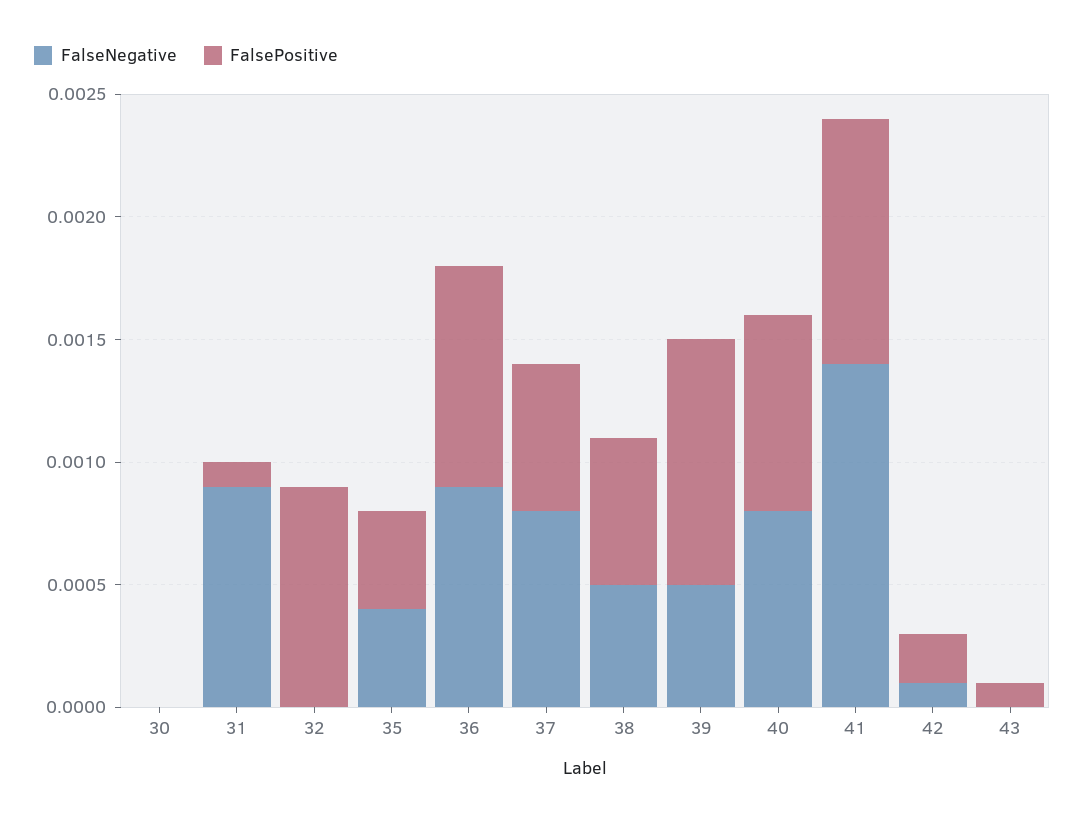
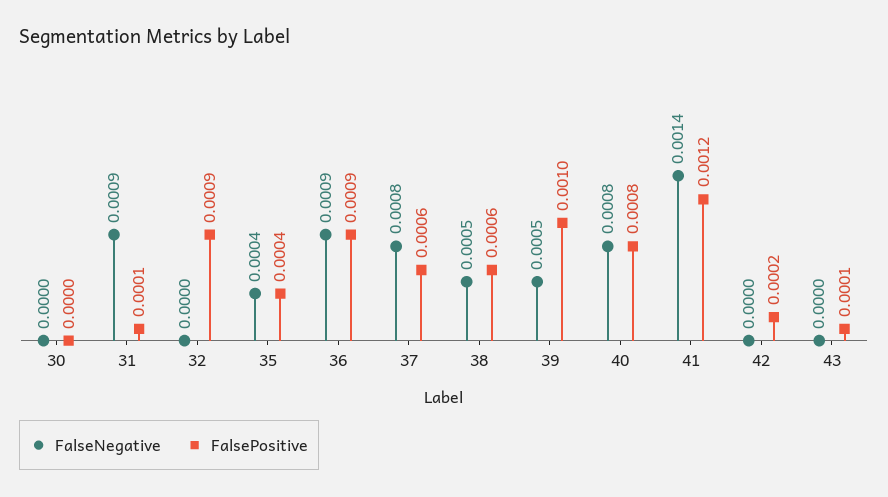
  {
    "FalseNegative": {
      "30": 0,
      "31": 0.0009,
      "32": 0,
      "35": 0.0004,
      "36": 0.0009,
      "37": 0.0008,
      "38": 0.0005,
      "39": 0.0005,
      "40": 0.0008,
      "41": 0.0014,
-     "42": 0.0001,
+     "42": 0,
      "43": 0
    },
    "FalsePositive": {
      "30": 0,
      "31": 0.0001,
      "32": 0.0009,
      "35": 0.0004,
      "36": 0.0009,
      "37": 0.0006,
      "38": 0.0006,
      "39": 0.001,
      "40": 0.0008,
-     "41": 0.001,
+     "41": 0.0012,
      "42": 0.0002,
      "43": 0.0001
    }
  }

